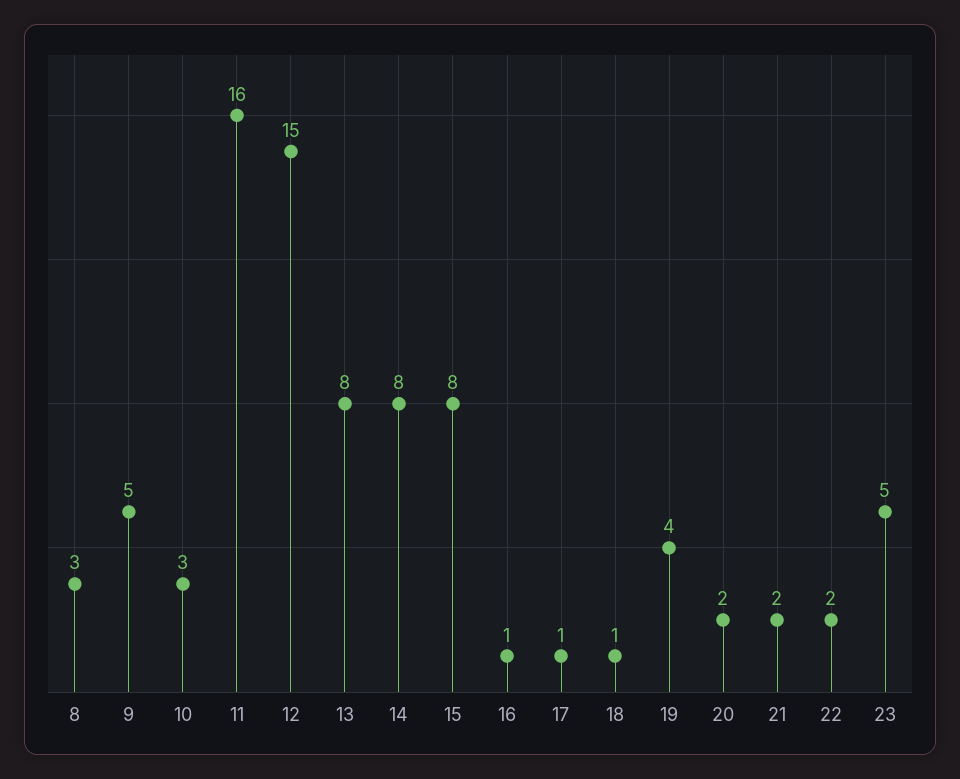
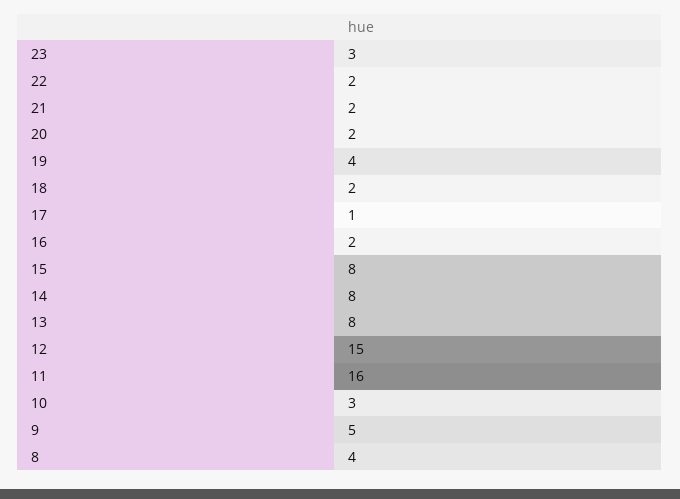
  {
-   "8": 3,
+   "8": 4,
    "9": 5,
    "10": 3,
    "11": 16,
    "12": 15,
    "13": 8,
    "14": 8,
    "15": 8,
-   "16": 1,
+   "16": 2,
    "17": 1,
-   "18": 1,
+   "18": 2,
    "19": 4,
    "20": 2,
    "21": 2,
    "22": 2,
-   "23": 5
+   "23": 3
  }

